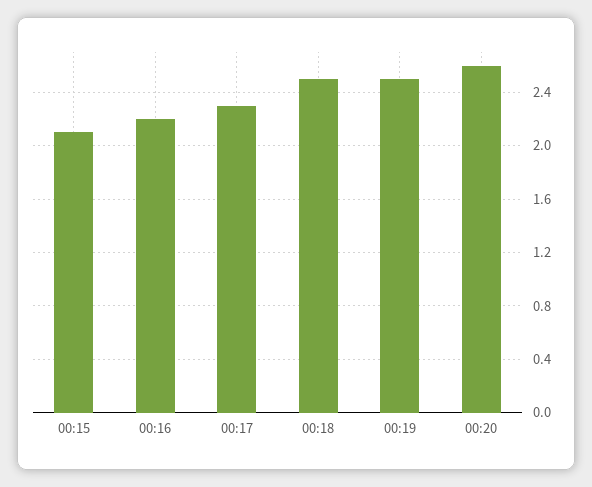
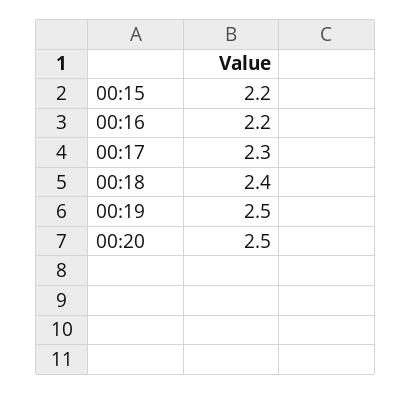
  {
-   "00:15": 2.1,
+   "00:15": 2.2,
    "00:16": 2.2,
    "00:17": 2.3,
-   "00:18": 2.5,
+   "00:18": 2.4,
    "00:19": 2.5,
-   "00:20": 2.6
+   "00:20": 2.5
  }

